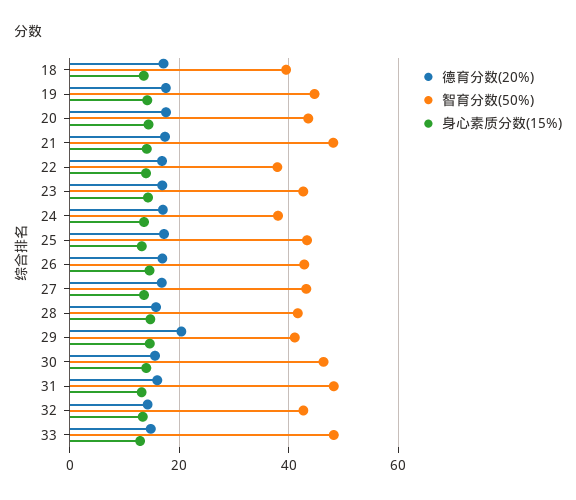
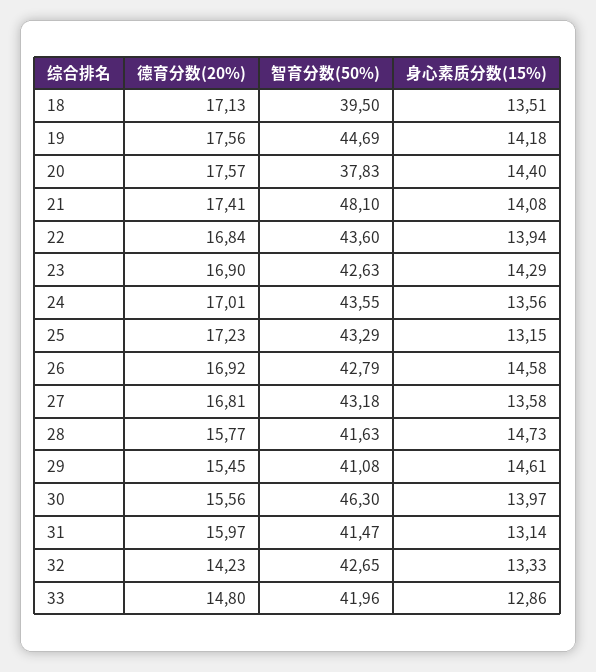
  {
    "德育分数(20%)": {
      "18": 17.13,
      "19": 17.56,
      "20": 17.57,
      "21": 17.41,
      "22": 16.84,
      "23": 16.9,
      "24": 17.01,
      "25": 17.23,
      "26": 16.92,
      "27": 16.81,
      "28": 15.77,
-     "29": 20,
+     "29": 15.45,
      "30": 15.56,
      "31": 15.97,
      "32": 14.23,
      "33": 14.8
    },
    "智育分数(50%)": {
      "18": 39.5,
      "19": 44.69,
-     "20": 44,
+     "20": 37.83,
      "21": 48.1,
-     "22": 38,
+     "22": 43.6,
      "23": 42.63,
-     "24": 38,
+     "24": 43.55,
      "25": 43.29,
      "26": 42.79,
      "27": 43.18,
      "28": 41.63,
      "29": 41.08,
      "30": 46.3,
-     "31": 48,
+     "31": 41.47,
      "32": 42.65,
-     "33": 48
+     "33": 41.96
    },
    "身心素质分数(15%)": {
      "18": 13.51,
      "19": 14.18,
      "20": 14.4,
      "21": 14.08,
      "22": 13.94,
      "23": 14.29,
      "24": 13.56,
      "25": 13.15,
      "26": 14.58,
      "27": 13.58,
      "28": 14.73,
      "29": 14.61,
      "30": 13.97,
      "31": 13.14,
      "32": 13.33,
      "33": 12.86
    }
  }

